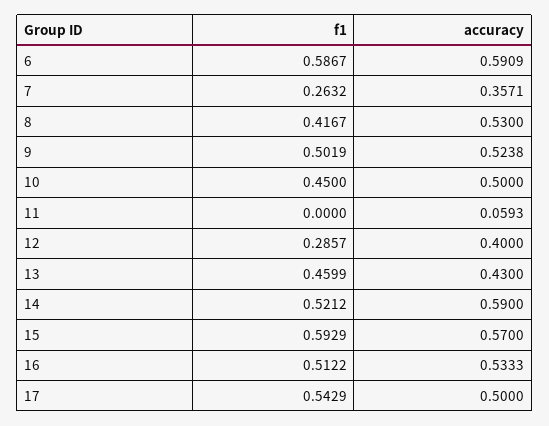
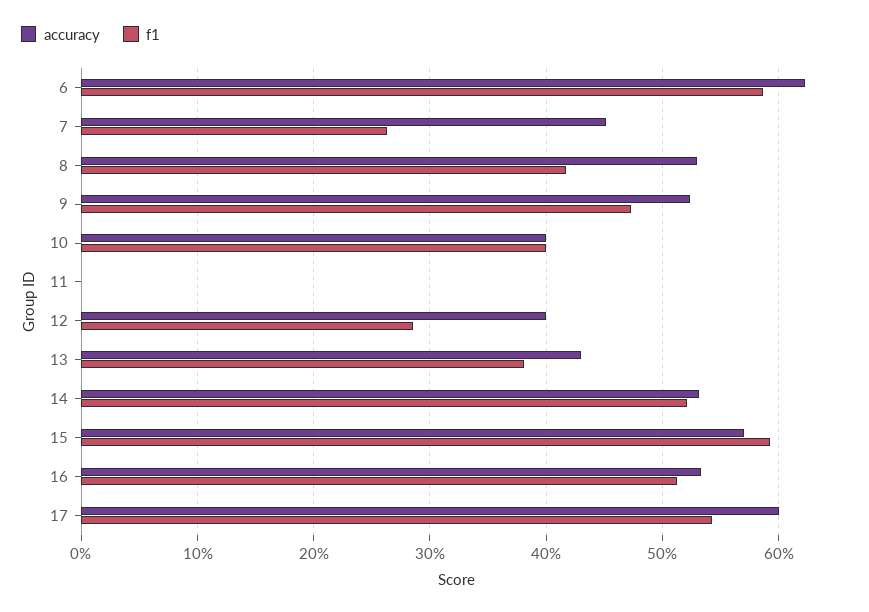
  {
    "f1": {
      "6": 0.5867,
      "7": 0.2632,
      "8": 0.4167,
-     "9": 0.5019,
+     "9": 0.47,
-     "10": 0.45,
+     "10": 0.4,
      "11": 0,
      "12": 0.2857,
-     "13": 0.4599,
+     "13": 0.38,
      "14": 0.5212,
      "15": 0.5929,
      "16": 0.5122,
      "17": 0.5429
    },
    "accuracy": {
-     "6": 0.5909,
+     "6": 0.62,
-     "7": 0.3571,
+     "7": 0.45,
      "8": 0.53,
      "9": 0.5238,
-     "10": 0.5,
+     "10": 0.4,
-     "11": 0.0593,
+     "11": 0,
      "12": 0.4,
      "13": 0.43,
-     "14": 0.59,
+     "14": 0.53,
      "15": 0.57,
      "16": 0.5333,
-     "17": 0.5
+     "17": 0.6
    }
  }

